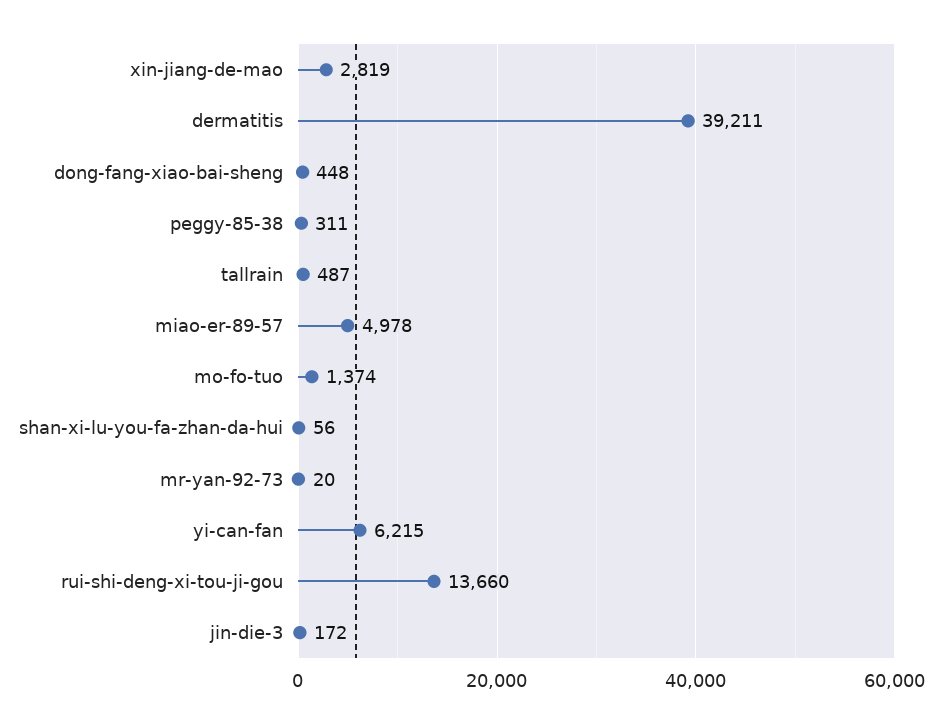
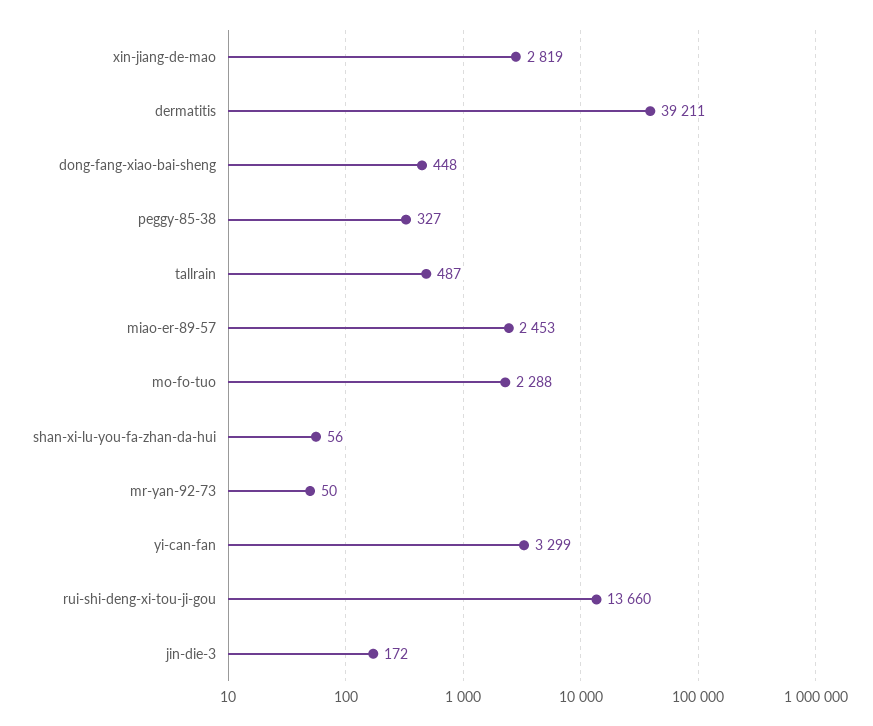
  {
    "xin-jiang-de-mao": 2819,
    "dermatitis": 39211,
    "dong-fang-xiao-bai-sheng": 448,
-   "peggy-85-38": 311,
+   "peggy-85-38": 327,
    "tallrain": 487,
-   "miao-er-89-57": 4978,
+   "miao-er-89-57": 2453,
-   "mo-fo-tuo": 1374,
+   "mo-fo-tuo": 2288,
    "shan-xi-lu-you-fa-zhan-da-hui": 56,
-   "mr-yan-92-73": 20,
+   "mr-yan-92-73": 50,
-   "yi-can-fan": 6215,
+   "yi-can-fan": 3299,
    "rui-shi-deng-xi-tou-ji-gou": 13660,
    "jin-die-3": 172
  }

